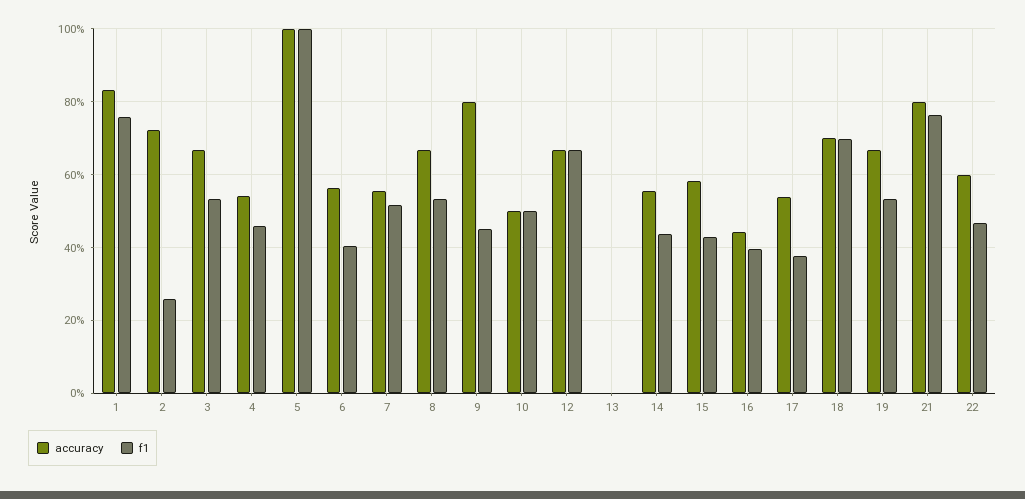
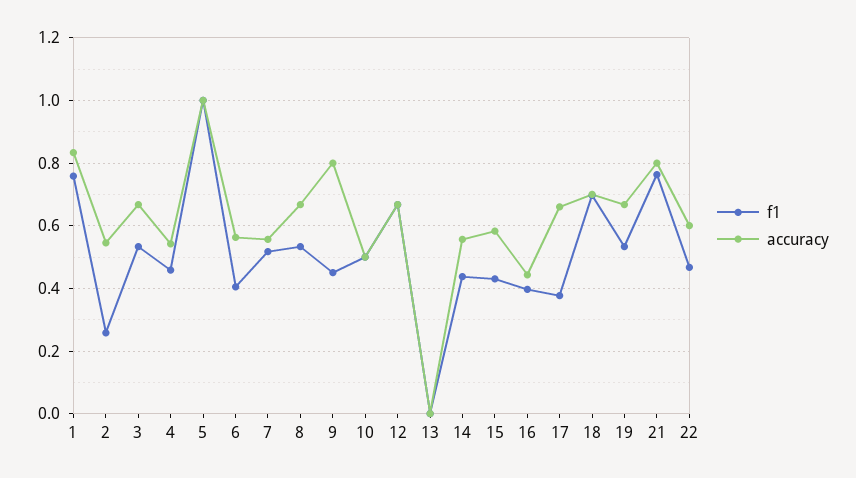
  {
    "accuracy": {
      "1": 0.84,
-     "2": 0.72,
+     "2": 0.54,
      "3": 0.66,
      "4": 0.54,
      "5": 1,
      "6": 0.56,
      "7": 0.56,
      "8": 0.66,
      "9": 0.8,
      "10": 0.5,
      "12": 0.66,
      "13": 0,
      "14": 0.56,
      "15": 0.58,
      "16": 0.44,
-     "17": 0.54,
+     "17": 0.66,
      "18": 0.7,
      "19": 0.66,
      "21": 0.8,
      "22": 0.6
    },
    "f1": {
      "1": 0.76,
      "2": 0.26,
      "3": 0.54,
      "4": 0.46,
      "5": 1,
      "6": 0.4,
      "7": 0.52,
      "8": 0.54,
      "9": 0.46,
      "10": 0.5,
      "12": 0.66,
      "13": 0,
      "14": 0.44,
      "15": 0.44,
      "16": 0.4,
      "17": 0.38,
      "18": 0.7,
      "19": 0.54,
      "21": 0.76,
      "22": 0.46
    }
  }

